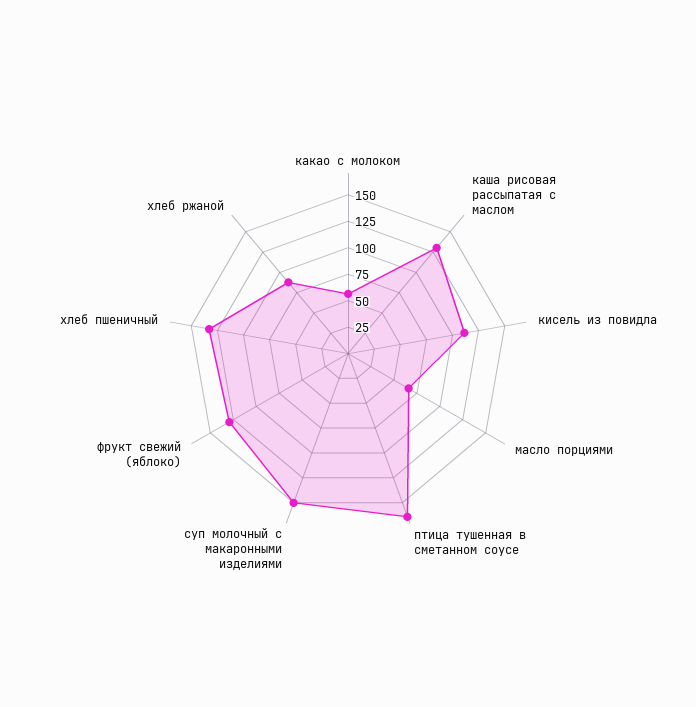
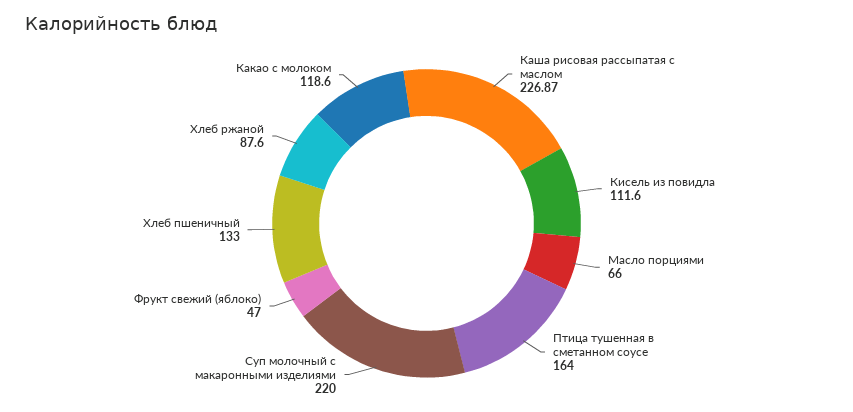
  {
-   "какао с молоком": 50,
+   "какао с молоком": 118.6,
-   "каша рисовая рассыпатая с маслом": 125,
+   "каша рисовая рассыпатая с маслом": 226.87,
    "кисель из повидла": 111.6,
    "масло порциями": 66,
    "птица тушенная в сметанном соусе": 164,
-   "суп молочный с макаронными изделиями": 150,
+   "суп молочный с макаронными изделиями": 220,
-   "фрукт свежий (яблоко)": 125,
+   "фрукт свежий (яблоко)": 47,
    "хлеб пшеничный": 133,
    "хлеб ржаной": 87.6
  }

